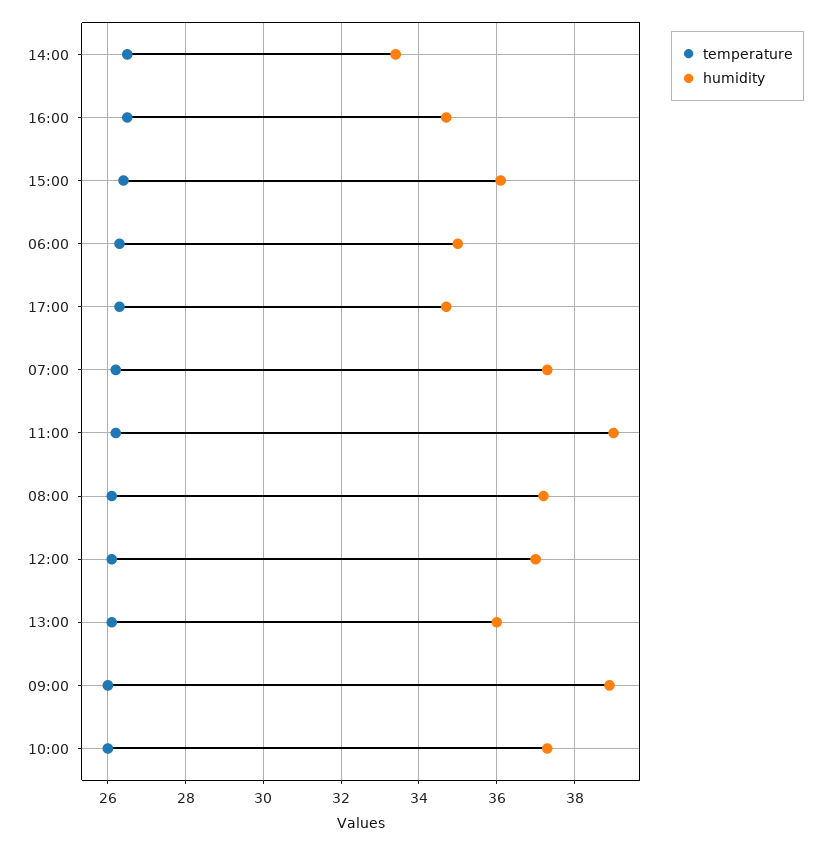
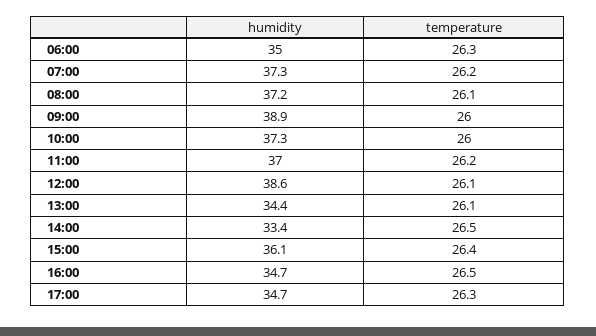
  {
    "temperature": {
      "14:00": 26.5,
      "16:00": 26.5,
      "15:00": 26.4,
      "06:00": 26.3,
      "17:00": 26.3,
      "07:00": 26.2,
      "11:00": 26.2,
      "08:00": 26.1,
      "12:00": 26.1,
      "13:00": 26.1,
      "09:00": 26,
      "10:00": 26
    },
    "humidity": {
      "14:00": 33.4,
      "16:00": 34.7,
      "15:00": 36.1,
      "06:00": 35,
      "17:00": 34.7,
      "07:00": 37.3,
-     "11:00": 39,
+     "11:00": 37,
      "08:00": 37.2,
-     "12:00": 37,
+     "12:00": 38.6,
-     "13:00": 36,
+     "13:00": 34.4,
      "09:00": 38.9,
      "10:00": 37.3
    }
  }

